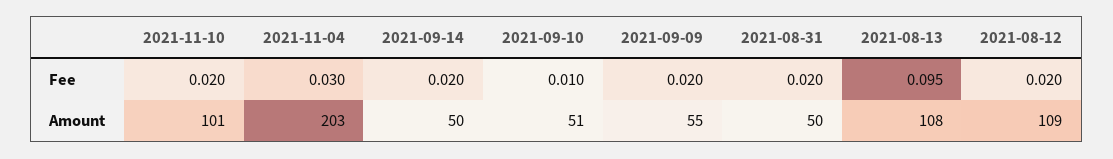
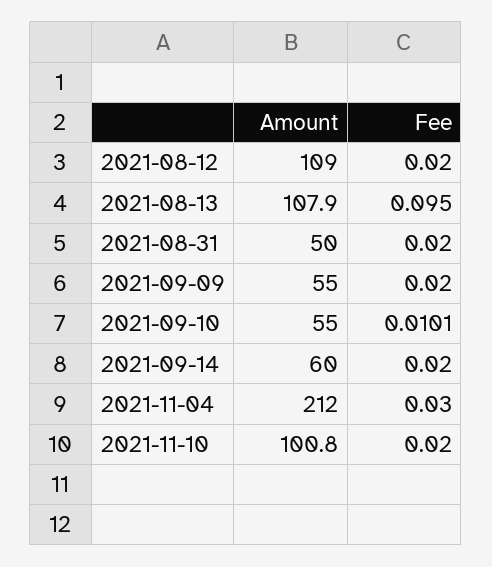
  {
    "2021-11-10": {
      "Fee": 0.02,
      "Amount": 100.8
    },
    "2021-11-04": {
      "Fee": 0.03,
-     "Amount": 203
+     "Amount": 212
    },
    "2021-09-14": {
      "Fee": 0.02,
-     "Amount": 50
+     "Amount": 60
    },
    "2021-09-10": {
      "Fee": 0.0101,
-     "Amount": 51
+     "Amount": 55
    },
    "2021-09-09": {
      "Fee": 0.02,
      "Amount": 55
    },
    "2021-08-31": {
      "Fee": 0.02,
      "Amount": 50
    },
    "2021-08-13": {
      "Fee": 0.095,
      "Amount": 107.9
    },
    "2021-08-12": {
      "Fee": 0.02,
      "Amount": 109
    }
  }

